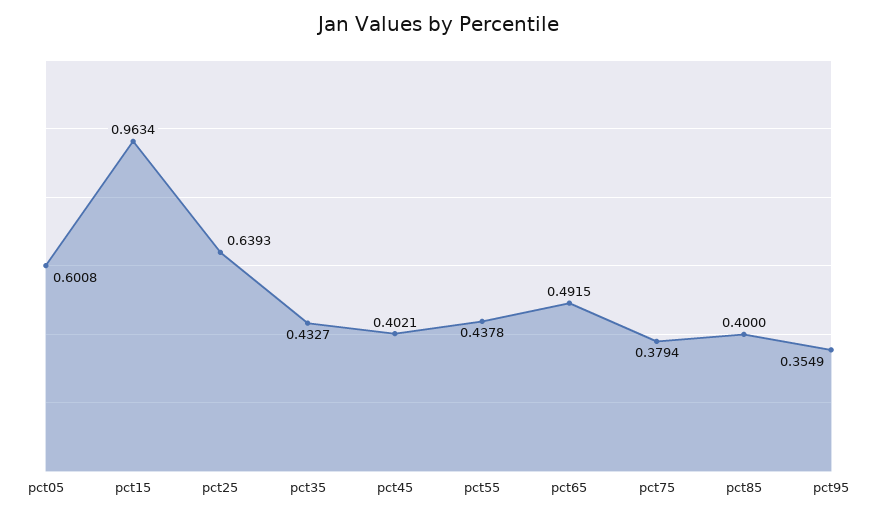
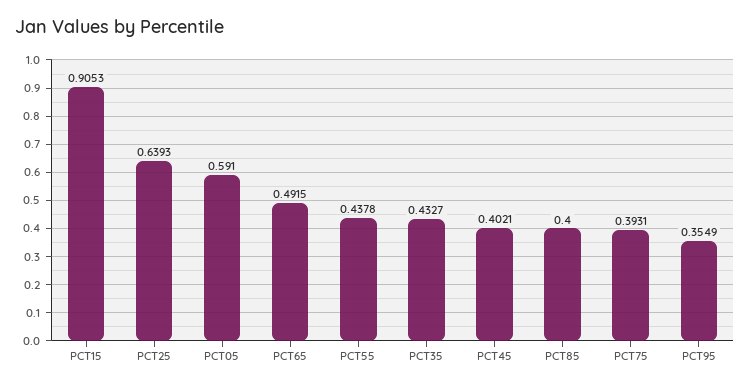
  {
-   "pct05": 0.6008,
+   "pct05": 0.591,
-   "pct15": 0.9634,
+   "pct15": 0.9053,
    "pct25": 0.6393,
    "pct35": 0.4327,
    "pct45": 0.4021,
    "pct55": 0.4378,
    "pct65": 0.4915,
-   "pct75": 0.3794,
+   "pct75": 0.3931,
    "pct85": 0.4,
    "pct95": 0.3549
  }

